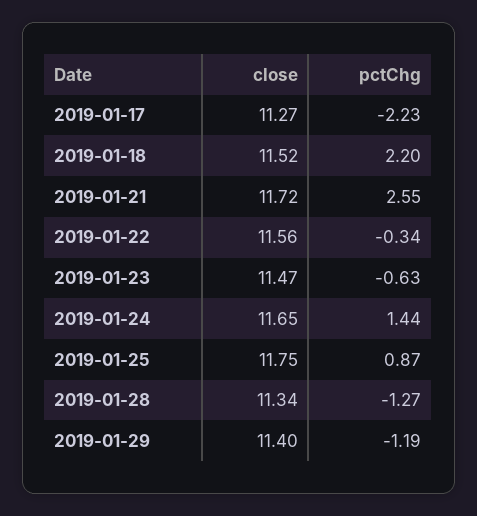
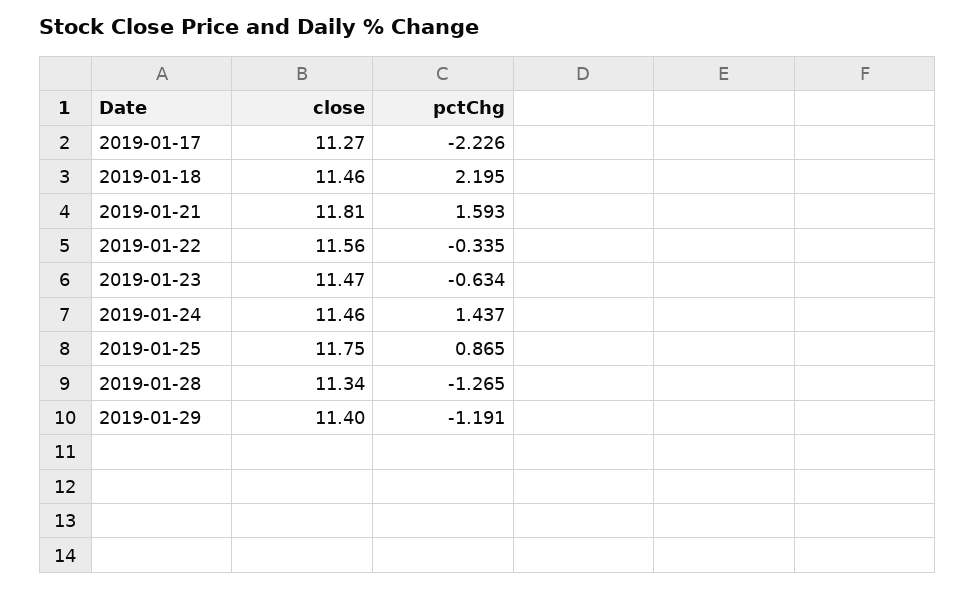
  {
    "close": {
      "2019-01-17": 11.27,
-     "2019-01-18": 11.52,
+     "2019-01-18": 11.46,
-     "2019-01-21": 11.72,
+     "2019-01-21": 11.81,
      "2019-01-22": 11.56,
      "2019-01-23": 11.47,
-     "2019-01-24": 11.65,
+     "2019-01-24": 11.46,
      "2019-01-25": 11.75,
      "2019-01-28": 11.34,
      "2019-01-29": 11.4
    },
    "pctChg": {
      "2019-01-17": -2.226,
      "2019-01-18": 2.195,
-     "2019-01-21": 2.55,
+     "2019-01-21": 1.593,
      "2019-01-22": -0.335,
      "2019-01-23": -0.634,
      "2019-01-24": 1.437,
      "2019-01-25": 0.865,
      "2019-01-28": -1.265,
      "2019-01-29": -1.191
    }
  }

